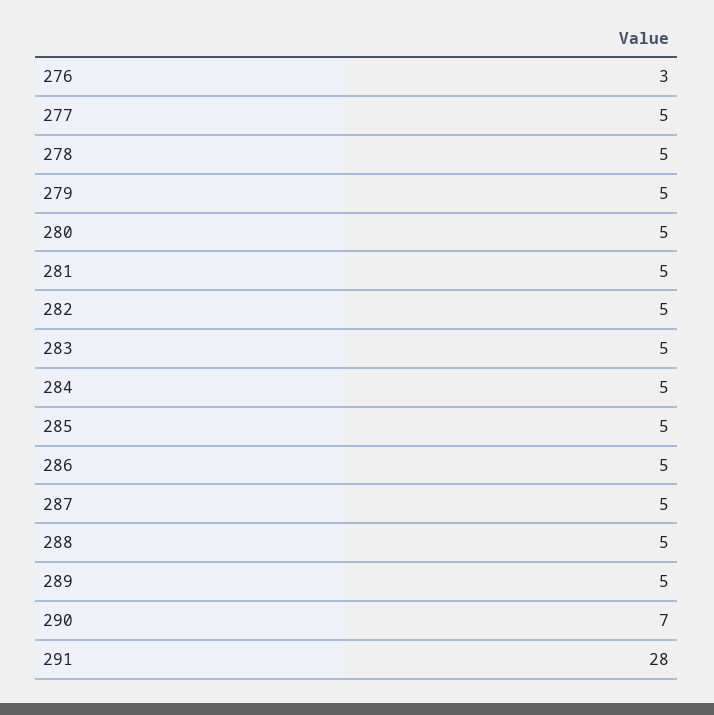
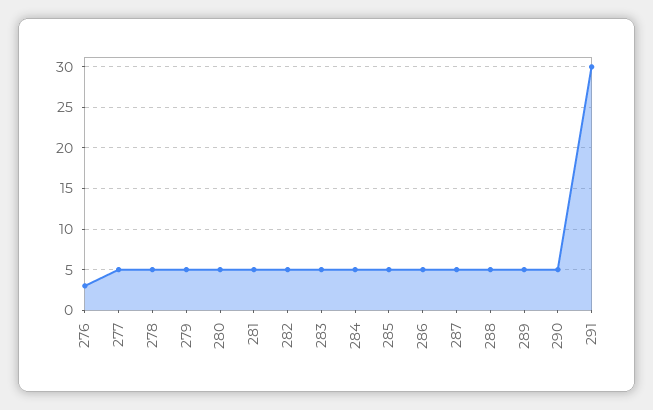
  {
    "276": 3,
    "277": 5,
    "278": 5,
    "279": 5,
    "280": 5,
    "281": 5,
    "282": 5,
    "283": 5,
    "284": 5,
    "285": 5,
    "286": 5,
    "287": 5,
    "288": 5,
    "289": 5,
-   "290": 7,
+   "290": 5,
-   "291": 28
+   "291": 30
  }

